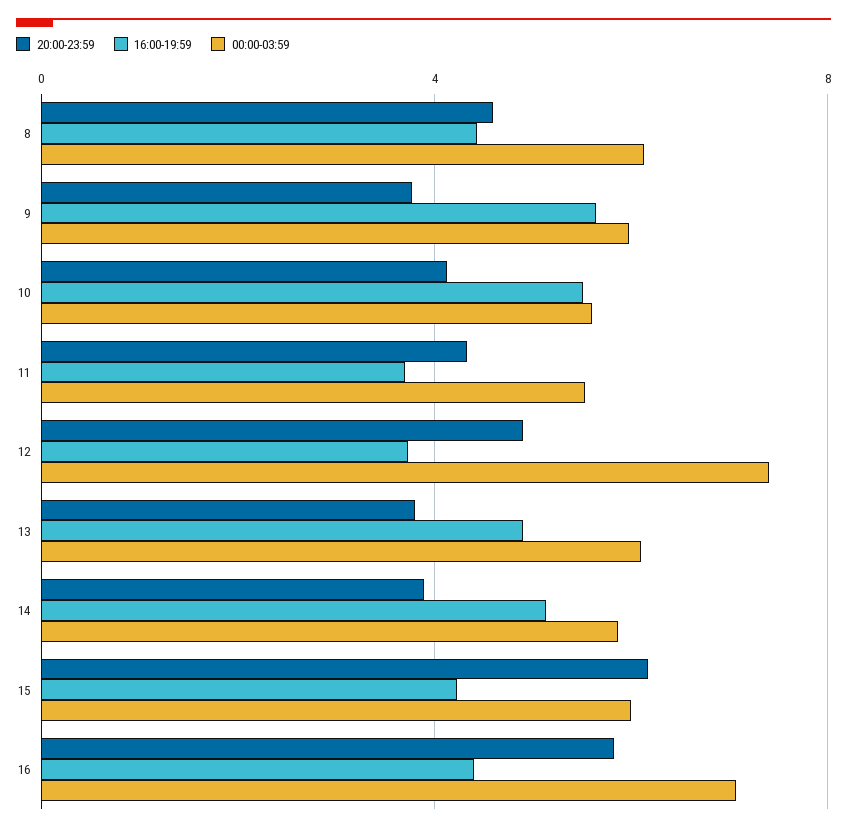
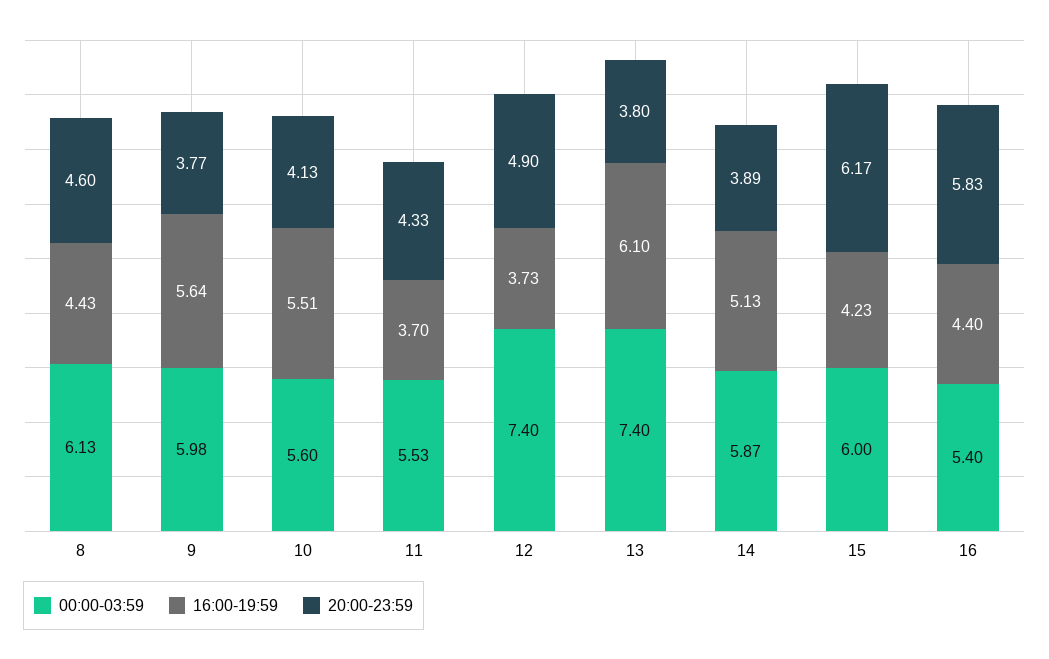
  {
    "20:00-23:59": {
      "8": 4.6,
      "9": 3.77,
      "10": 4.13,
      "11": 4.33,
      "12": 4.9,
      "13": 3.8,
      "14": 3.89,
      "15": 6.17,
      "16": 5.83
    },
    "16:00-19:59": {
      "8": 4.43,
      "9": 5.64,
      "10": 5.51,
      "11": 3.7,
      "12": 3.73,
-     "13": 5,
+     "13": 6.1,
      "14": 5.13,
      "15": 4.23,
      "16": 4.4
    },
    "00:00-03:59": {
      "8": 6.13,
      "9": 5.98,
      "10": 5.6,
      "11": 5.53,
      "12": 7.4,
-     "13": 6,
+     "13": 7.4,
      "14": 5.87,
      "15": 6,
-     "16": 7
+     "16": 5.4
    }
  }

